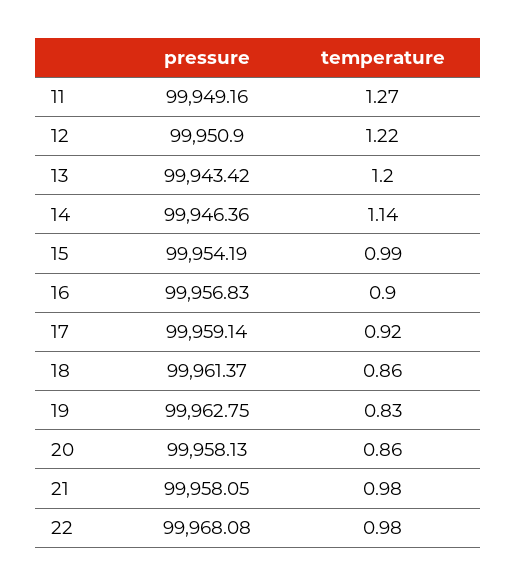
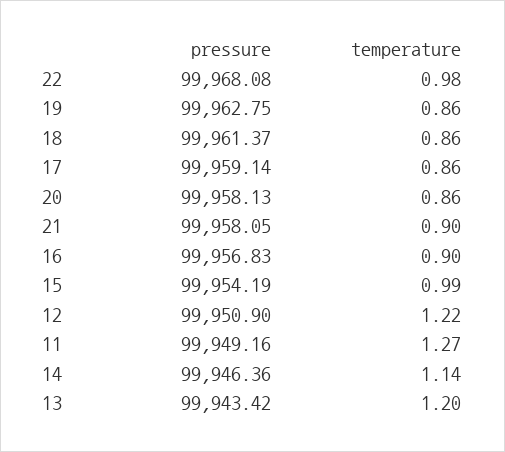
  {
    "pressure": {
      "11": 99949.16,
      "12": 99950.9,
      "13": 99943.42,
      "14": 99946.36,
      "15": 99954.19,
      "16": 99956.83,
      "17": 99959.14,
      "18": 99961.37,
      "19": 99962.75,
      "20": 99958.13,
      "21": 99958.05,
      "22": 99968.08
    },
    "temperature": {
      "11": 1.27,
      "12": 1.22,
      "13": 1.2,
      "14": 1.14,
      "15": 0.99,
      "16": 0.9,
-     "17": 0.92,
+     "17": 0.86,
      "18": 0.86,
-     "19": 0.83,
+     "19": 0.86,
      "20": 0.86,
-     "21": 0.98,
+     "21": 0.9,
      "22": 0.98
    }
  }

